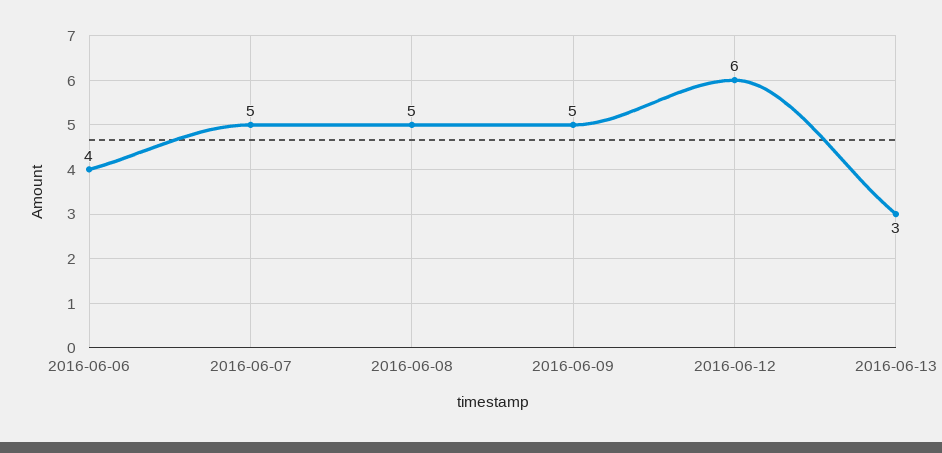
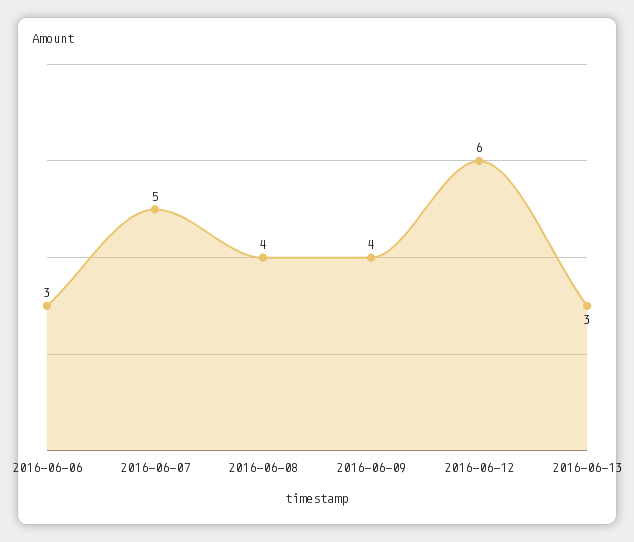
  {
-   "2016-06-06": 4,
+   "2016-06-06": 3,
    "2016-06-07": 5,
-   "2016-06-08": 5,
+   "2016-06-08": 4,
-   "2016-06-09": 5,
+   "2016-06-09": 4,
    "2016-06-12": 6,
    "2016-06-13": 3
  }

